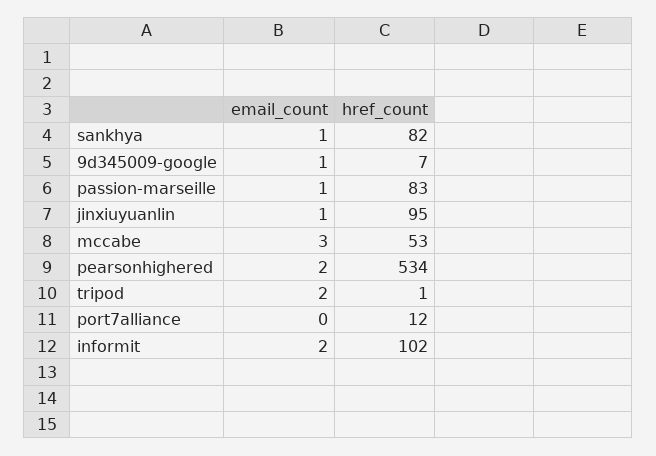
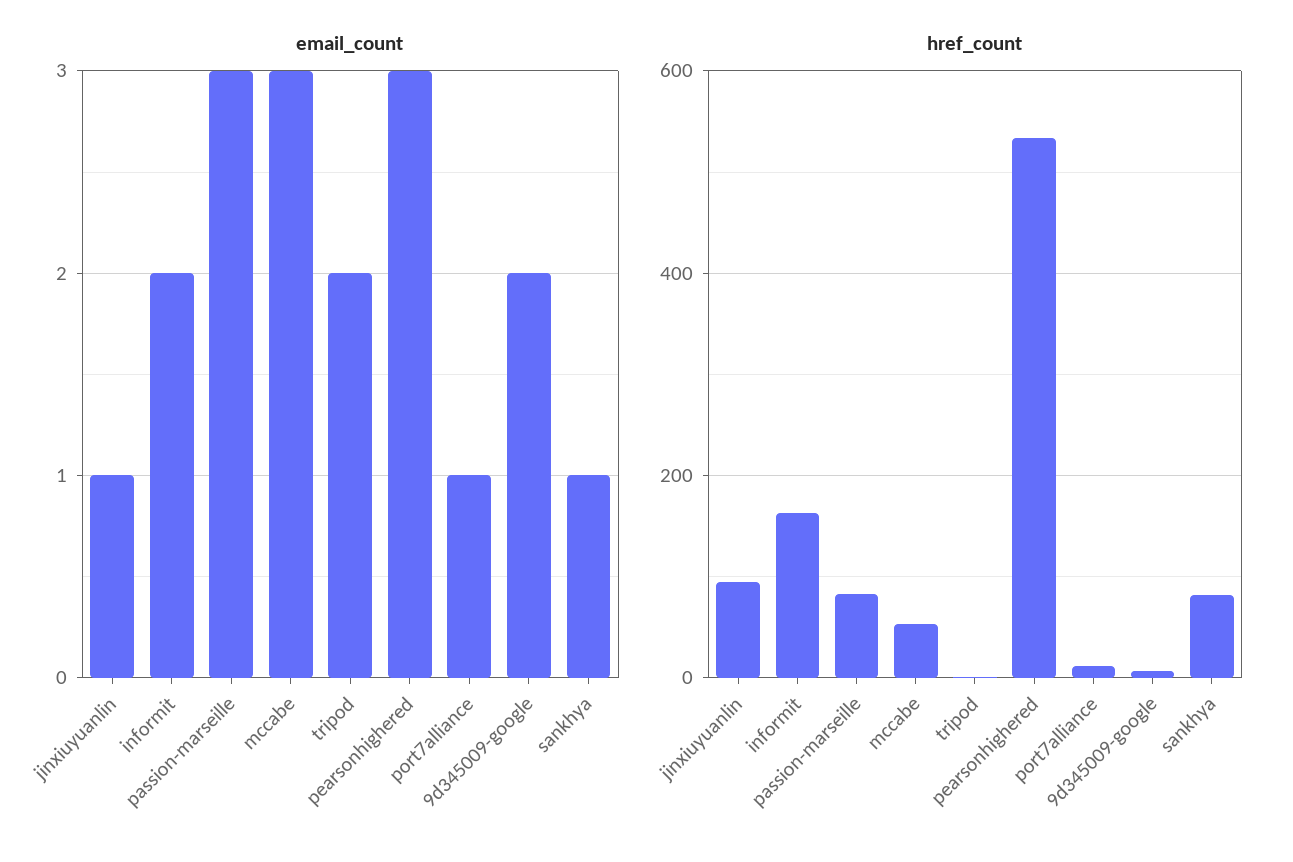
  {
    "email_count": {
      "sankhya": 1,
-     "9d345009-google": 1,
+     "9d345009-google": 2,
-     "passion-marseille": 1,
+     "passion-marseille": 3,
      "jinxiuyuanlin": 1,
      "mccabe": 3,
-     "pearsonhighered": 2,
+     "pearsonhighered": 3,
      "tripod": 2,
-     "port7alliance": 0,
+     "port7alliance": 1,
      "informit": 2
    },
    "href_count": {
      "sankhya": 82,
      "9d345009-google": 7,
      "passion-marseille": 83,
      "jinxiuyuanlin": 95,
      "mccabe": 53,
      "pearsonhighered": 534,
      "tripod": 1,
      "port7alliance": 12,
-     "informit": 102
+     "informit": 160
    }
  }

